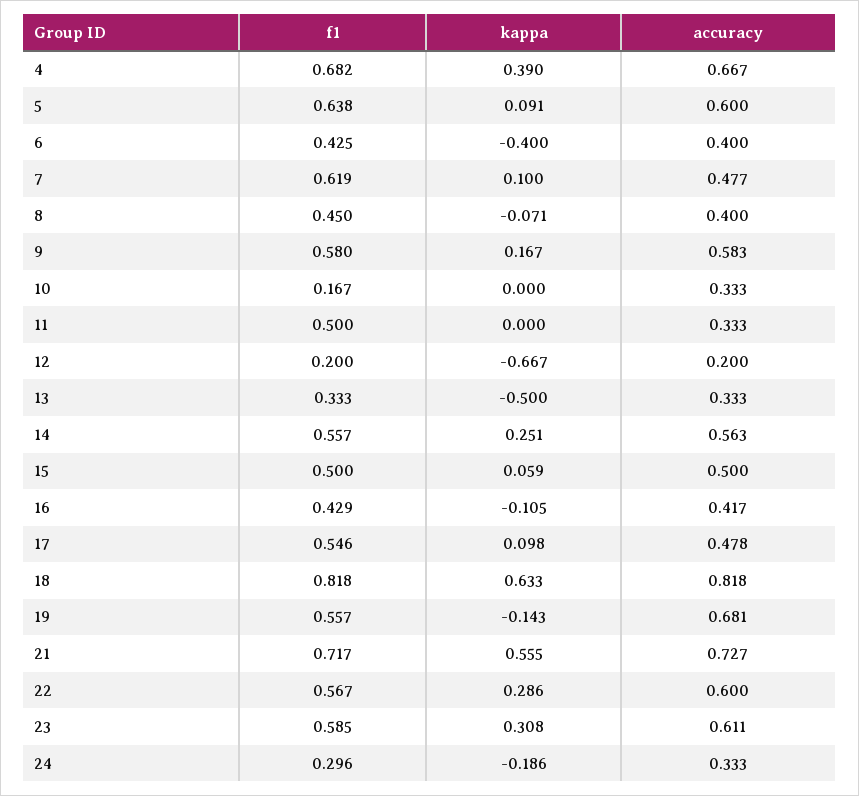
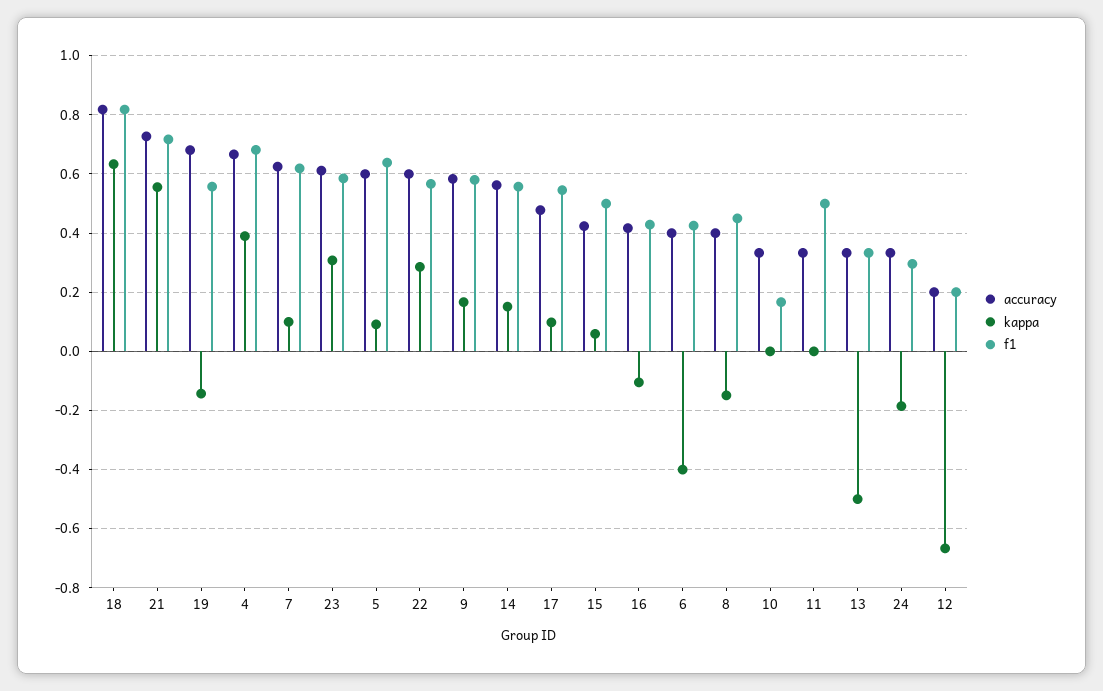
  {
    "f1": {
      "4": 0.682,
      "5": 0.638,
      "6": 0.425,
      "7": 0.619,
      "8": 0.45,
      "9": 0.58,
      "10": 0.167,
      "11": 0.5,
      "12": 0.2,
      "13": 0.333,
      "14": 0.557,
      "15": 0.5,
      "16": 0.429,
      "17": 0.546,
      "18": 0.818,
      "19": 0.557,
      "21": 0.717,
      "22": 0.567,
      "23": 0.585,
      "24": 0.296
    },
    "kappa": {
      "4": 0.39,
      "5": 0.091,
      "6": -0.4,
      "7": 0.1,
-     "8": -0.071,
+     "8": -0.15,
      "9": 0.167,
      "10": 0,
      "11": 0,
      "12": -0.667,
      "13": -0.5,
-     "14": 0.251,
+     "14": 0.15,
      "15": 0.059,
      "16": -0.105,
      "17": 0.098,
      "18": 0.633,
      "19": -0.143,
      "21": 0.555,
      "22": 0.286,
      "23": 0.308,
      "24": -0.186
    },
    "accuracy": {
      "4": 0.667,
      "5": 0.6,
      "6": 0.4,
-     "7": 0.477,
+     "7": 0.625,
      "8": 0.4,
      "9": 0.583,
      "10": 0.333,
      "11": 0.333,
      "12": 0.2,
      "13": 0.333,
      "14": 0.563,
-     "15": 0.5,
+     "15": 0.425,
      "16": 0.417,
      "17": 0.478,
      "18": 0.818,
      "19": 0.681,
      "21": 0.727,
      "22": 0.6,
      "23": 0.611,
      "24": 0.333
    }
  }

